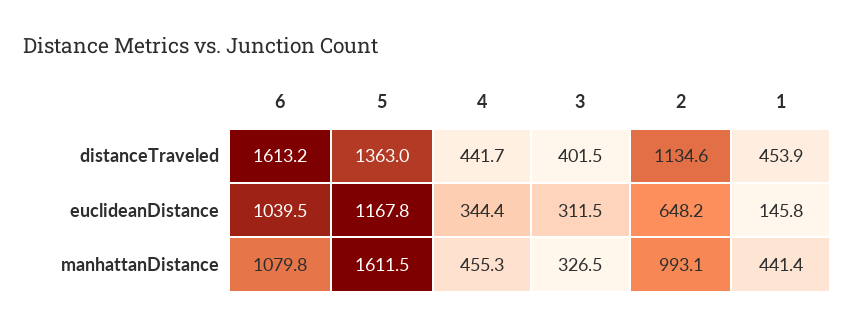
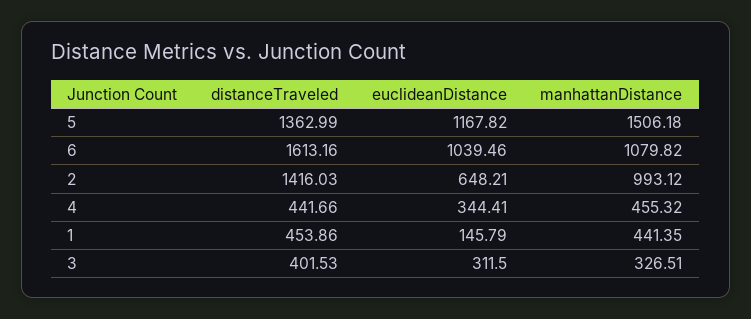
  {
    "6": {
      "distanceTraveled": 1613.16,
      "euclideanDistance": 1039.46,
      "manhattanDistance": 1079.82
    },
    "5": {
      "distanceTraveled": 1362.99,
      "euclideanDistance": 1167.82,
-     "manhattanDistance": 1611.5
+     "manhattanDistance": 1506.18
    },
    "4": {
      "distanceTraveled": 441.66,
      "euclideanDistance": 344.41,
      "manhattanDistance": 455.32
    },
    "3": {
      "distanceTraveled": 401.53,
      "euclideanDistance": 311.5,
      "manhattanDistance": 326.51
    },
    "2": {
-     "distanceTraveled": 1134.6,
+     "distanceTraveled": 1416.03,
      "euclideanDistance": 648.21,
      "manhattanDistance": 993.12
    },
    "1": {
      "distanceTraveled": 453.86,
      "euclideanDistance": 145.79,
      "manhattanDistance": 441.35
    }
  }

